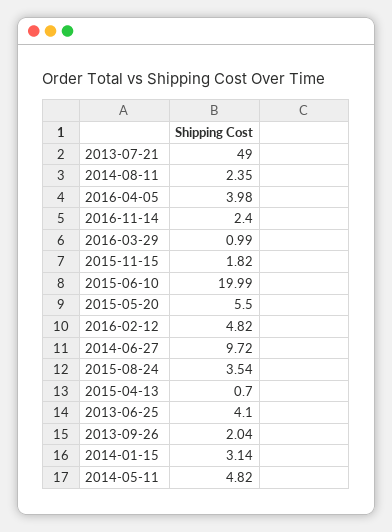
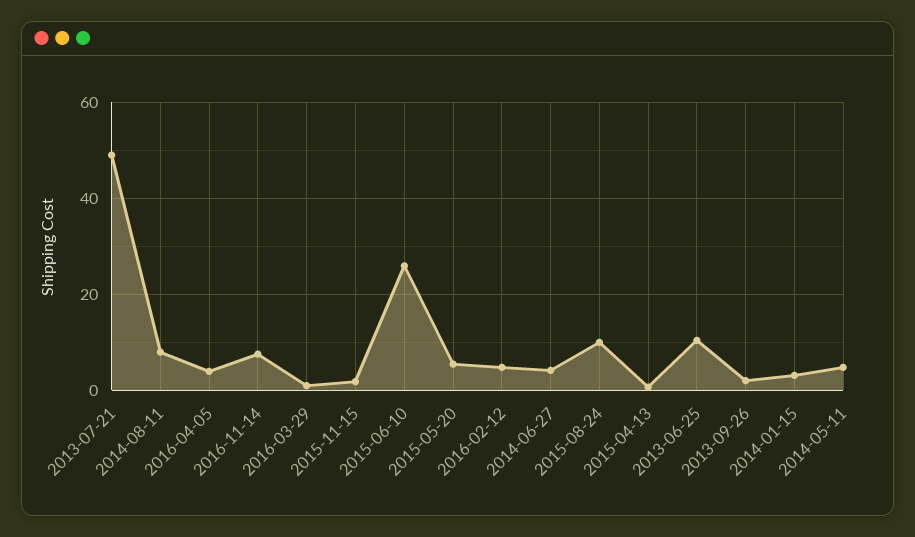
  {
    "2013-07-21": 49,
-   "2014-08-11": 2.35,
+   "2014-08-11": 8,
    "2016-04-05": 3.98,
-   "2016-11-14": 2.4,
+   "2016-11-14": 8,
    "2016-03-29": 0.99,
    "2015-11-15": 1.82,
-   "2015-06-10": 19.99,
+   "2015-06-10": 26,
    "2015-05-20": 5.5,
    "2016-02-12": 4.82,
-   "2014-06-27": 9.72,
+   "2014-06-27": 4,
-   "2015-08-24": 3.54,
+   "2015-08-24": 10,
    "2015-04-13": 0.7,
-   "2013-06-25": 4.1,
+   "2013-06-25": 10,
    "2013-09-26": 2.04,
    "2014-01-15": 3.14,
    "2014-05-11": 4.82
  }

